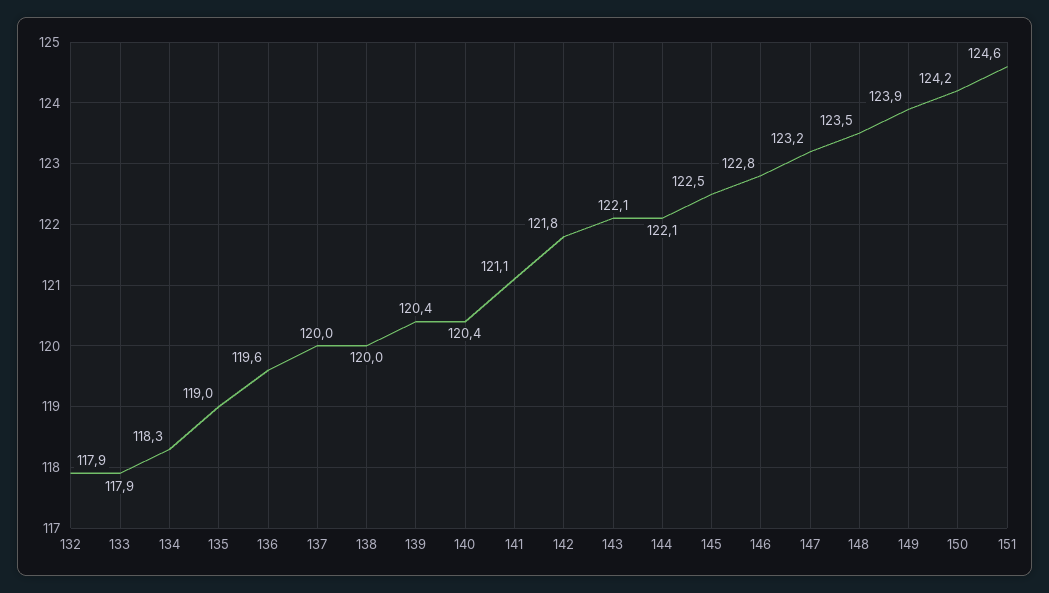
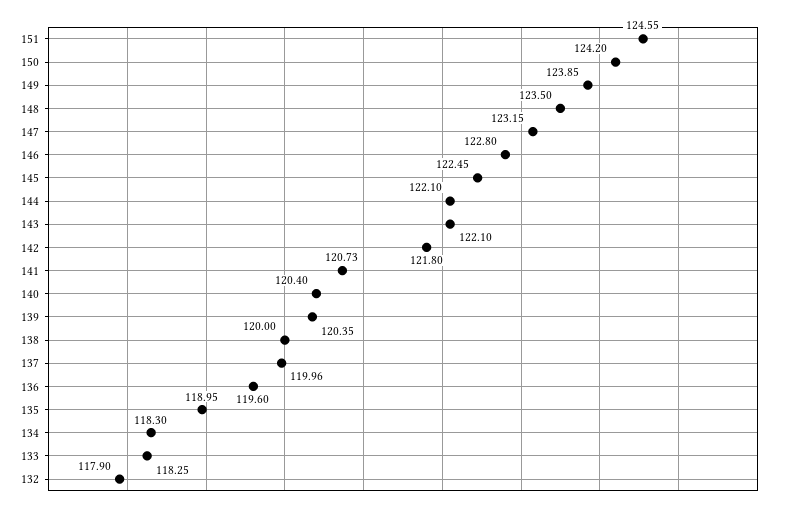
  {
    "132": 117.9,
-   "133": 117.9,
+   "133": 118.25,
    "134": 118.3,
    "135": 118.95,
    "136": 119.6,
    "137": 119.96,
    "138": 120,
    "139": 120.35,
    "140": 120.4,
-   "141": 121.1,
+   "141": 120.73,
    "142": 121.8,
    "143": 122.1,
    "144": 122.1,
    "145": 122.45,
    "146": 122.8,
    "147": 123.15,
    "148": 123.5,
    "149": 123.85,
    "150": 124.2,
    "151": 124.55
  }

